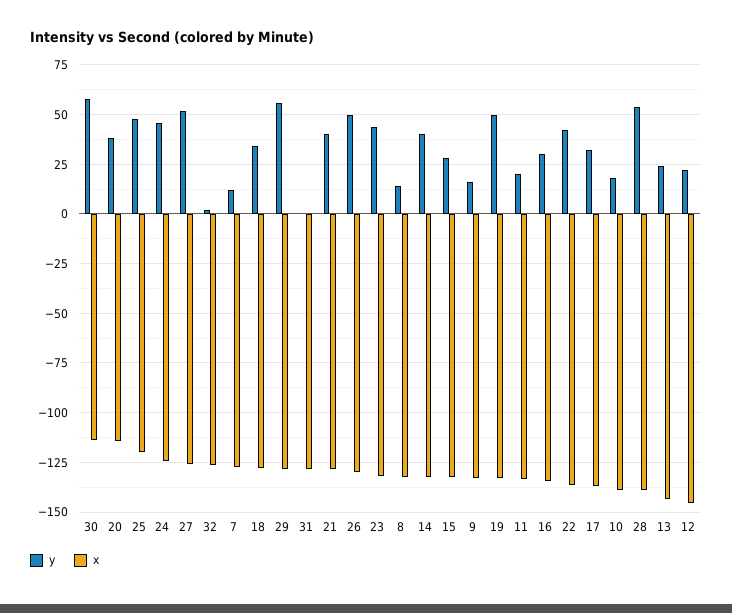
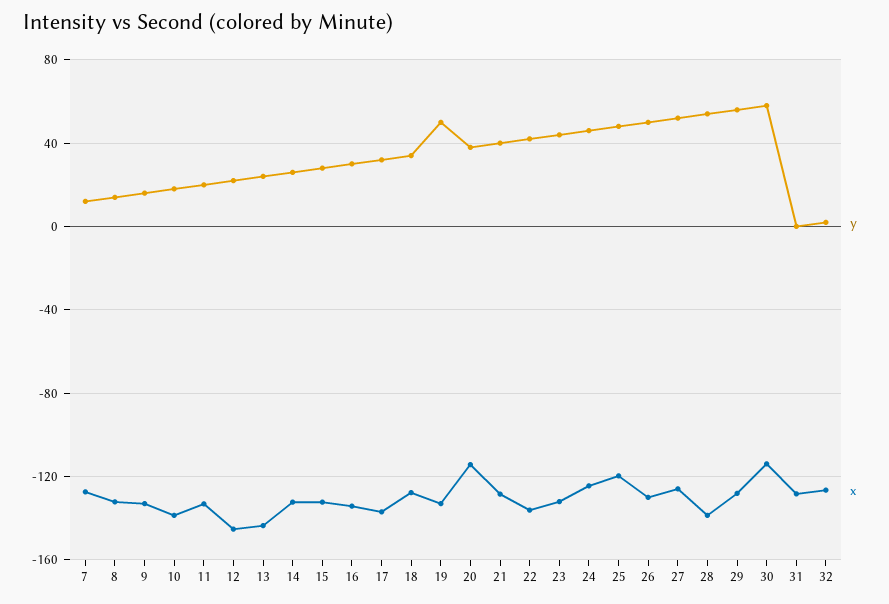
  {
    "y": {
      "30": 60,
      "20": 40,
      "25": 50,
      "24": 45,
      "27": 50,
      "32": 0,
      "7": 10,
      "18": 35,
      "29": 55,
      "31": 0,
      "21": 40,
      "26": 50,
      "23": 45,
      "8": 15,
-     "14": 40,
+     "14": 25,
      "15": 30,
      "9": 15,
      "19": 50,
      "11": 20,
      "16": 30,
      "22": 40,
      "17": 30,
      "10": 20,
      "28": 55,
      "13": 25,
      "12": 20
    },
    "x": {
      "30": -115,
      "20": -115,
      "25": -120,
      "24": -125,
      "27": -125,
      "32": -125,
      "7": -125,
      "18": -130,
      "29": -130,
      "31": -130,
      "21": -130,
      "26": -130,
      "23": -130,
      "8": -130,
      "14": -130,
      "15": -130,
      "9": -135,
      "19": -135,
      "11": -135,
      "16": -135,
      "22": -135,
      "17": -135,
      "10": -140,
      "28": -140,
      "13": -145,
      "12": -145
    }
  }

